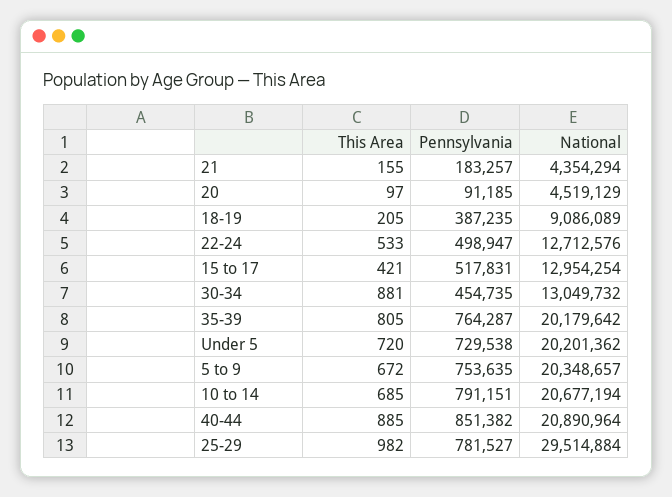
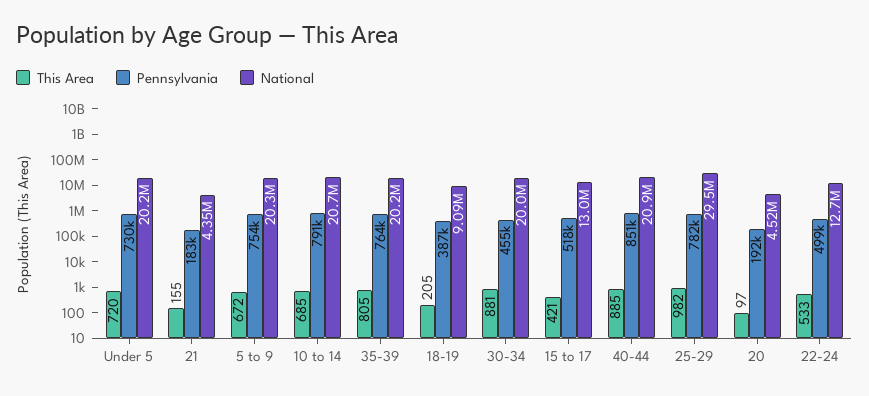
  {
    "This Area": {
      "21": 155,
      "20": 97,
      "18-19": 205,
      "22-24": 533,
      "15 to 17": 421,
      "30-34": 881,
      "35-39": 805,
      "Under 5": 720,
      "5 to 9": 672,
      "10 to 14": 685,
      "40-44": 885,
      "25-29": 982
    },
    "Pennsylvania": {
      "21": 183257,
-     "20": 91185,
+     "20": 192000,
      "18-19": 387235,
      "22-24": 498947,
      "15 to 17": 517831,
      "30-34": 454735,
      "35-39": 764287,
      "Under 5": 729538,
      "5 to 9": 753635,
      "10 to 14": 791151,
      "40-44": 851382,
      "25-29": 781527
    },
    "National": {
      "21": 4354294,
      "20": 4519129,
      "18-19": 9086089,
      "22-24": 12712576,
      "15 to 17": 12954254,
-     "30-34": 13049732,
+     "30-34": 20000000,
      "35-39": 20179642,
      "Under 5": 20201362,
      "5 to 9": 20348657,
      "10 to 14": 20677194,
      "40-44": 20890964,
      "25-29": 29514884
    }
  }

